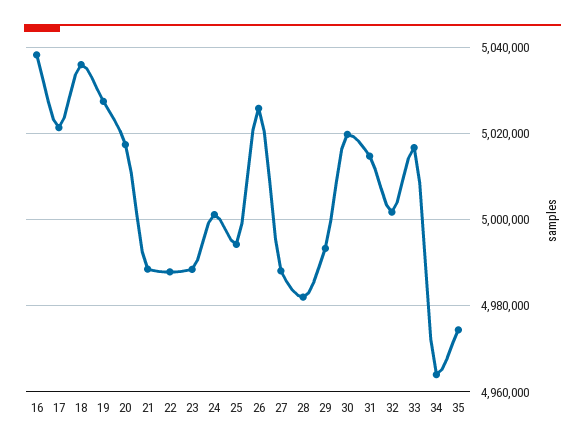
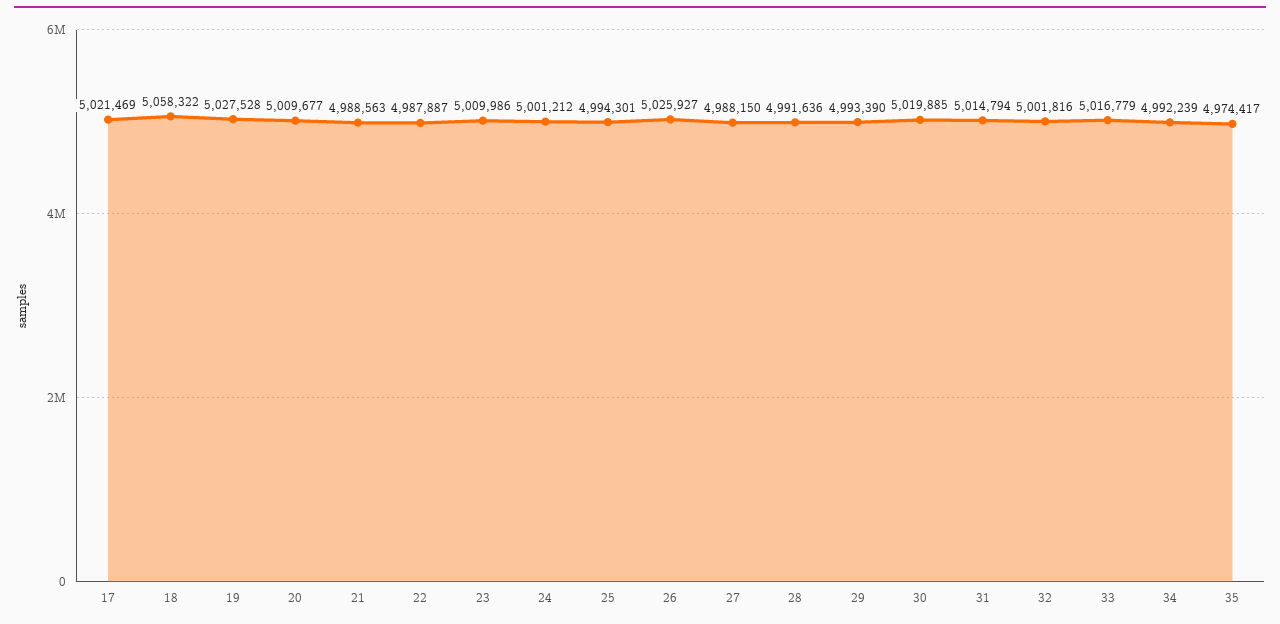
  {
-   "16": 5038000,
    "17": 5021469,
-   "18": 5036000,
+   "18": 5058322,
    "19": 5027528,
-   "20": 5018000,
+   "20": 5009677,
    "21": 4988563,
    "22": 4987887,
-   "23": 4988000,
+   "23": 5009986,
    "24": 5001212,
    "25": 4994301,
    "26": 5025927,
    "27": 4988150,
-   "28": 4982000,
+   "28": 4991636,
    "29": 4993390,
    "30": 5019885,
    "31": 5014794,
    "32": 5001816,
    "33": 5016779,
-   "34": 4964000,
+   "34": 4992239,
    "35": 4974417
  }

